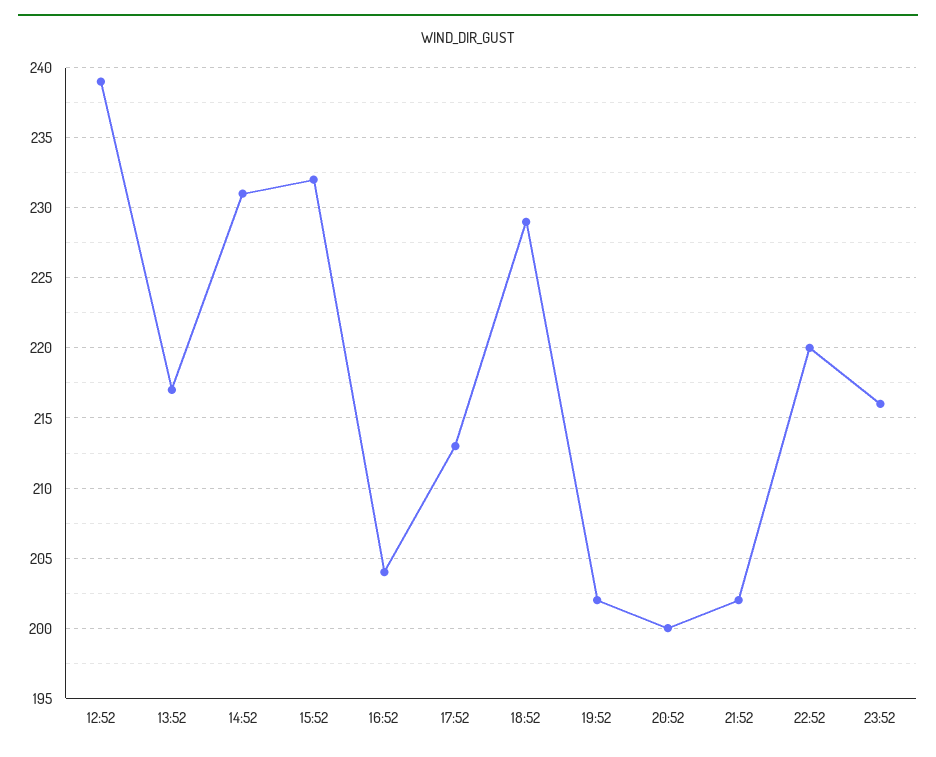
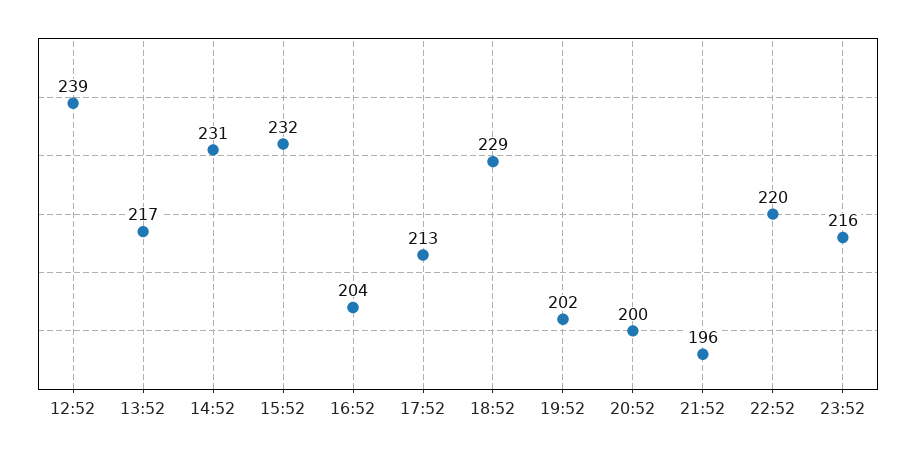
  {
    "12:52": 239,
    "13:52": 217,
    "14:52": 231,
    "15:52": 232,
    "16:52": 204,
    "17:52": 213,
    "18:52": 229,
    "19:52": 202,
    "20:52": 200,
-   "21:52": 202,
+   "21:52": 196,
    "22:52": 220,
    "23:52": 216
  }

